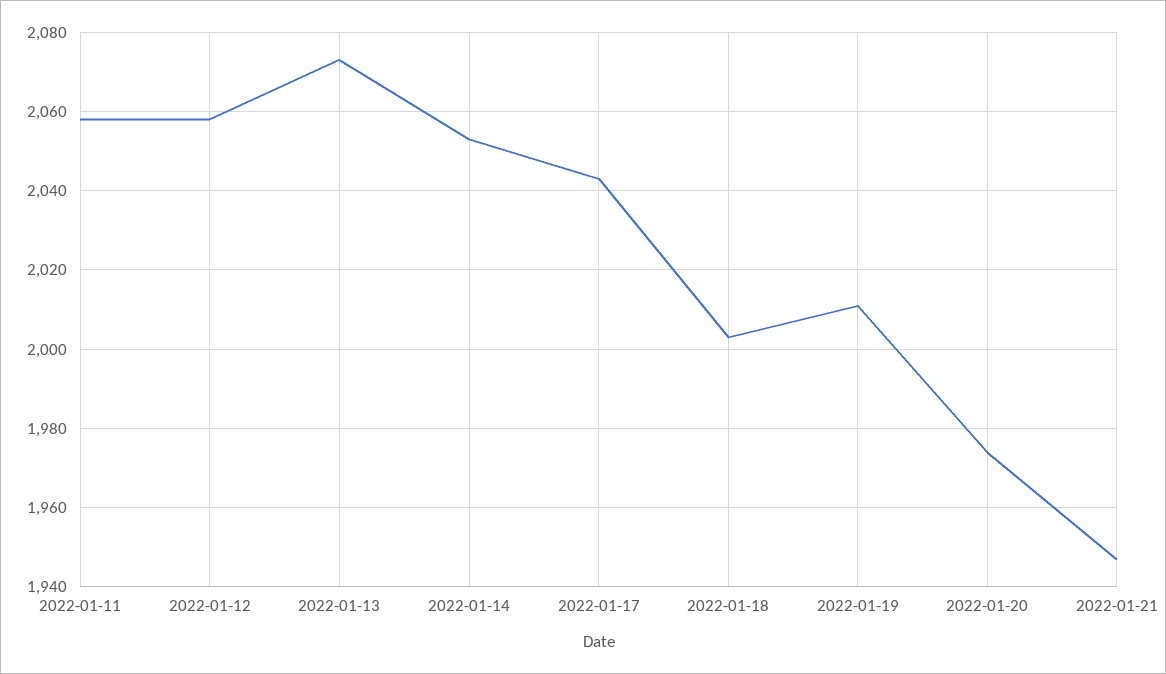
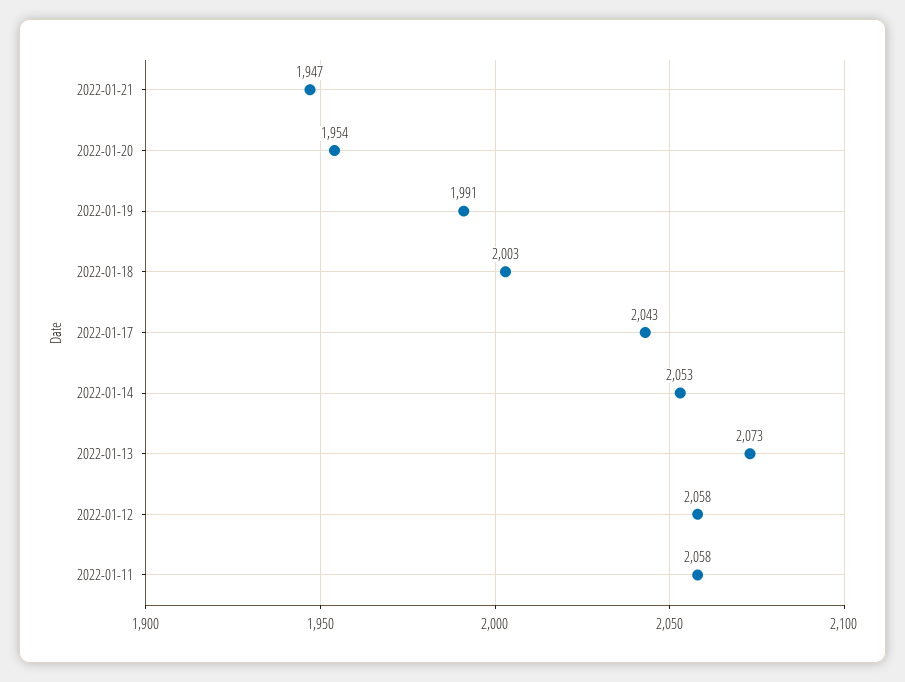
  {
    "2022-01-11": 2058,
    "2022-01-12": 2058,
    "2022-01-13": 2073,
    "2022-01-14": 2053,
    "2022-01-17": 2043,
    "2022-01-18": 2003,
-   "2022-01-19": 2010,
+   "2022-01-19": 1991,
-   "2022-01-20": 1975,
+   "2022-01-20": 1954,
    "2022-01-21": 1947
  }

